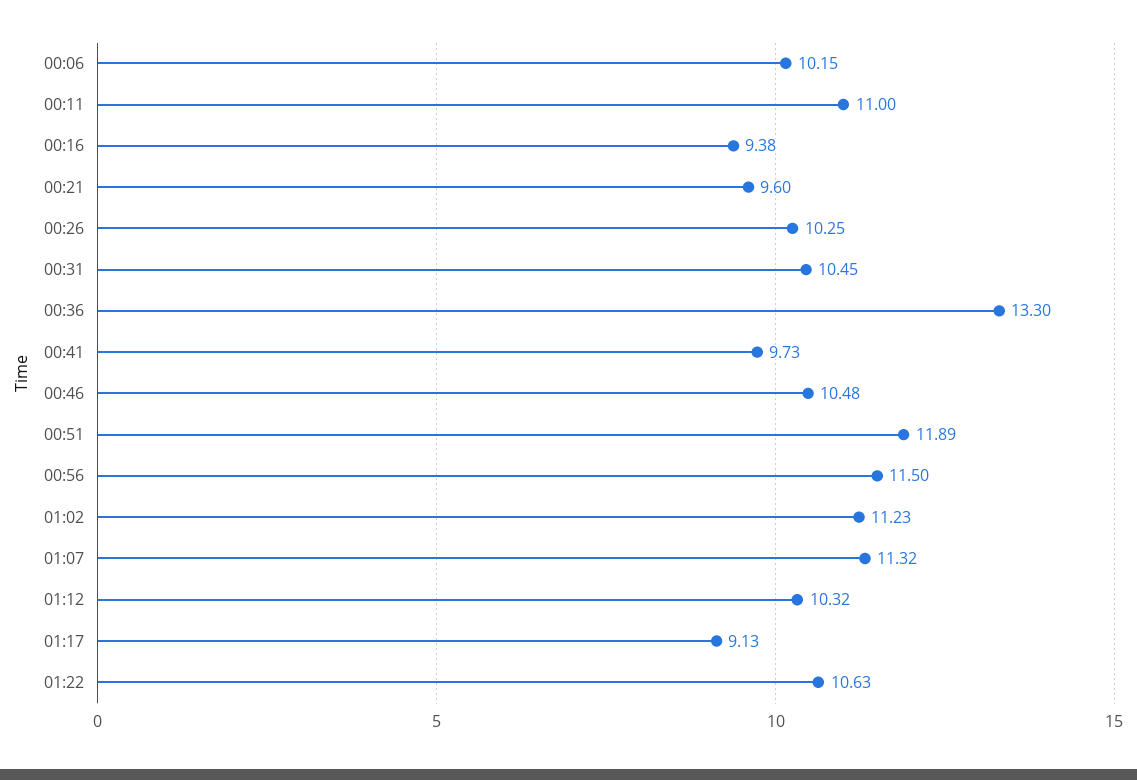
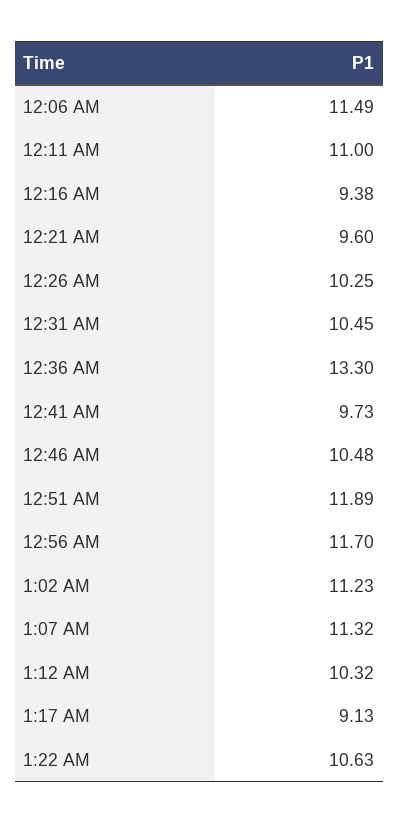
  {
-   "00:06": 10.15,
+   "00:06": 11.49,
    "00:11": 11,
    "00:16": 9.38,
    "00:21": 9.6,
    "00:26": 10.25,
    "00:31": 10.45,
    "00:36": 13.3,
    "00:41": 9.73,
    "00:46": 10.48,
    "00:51": 11.89,
-   "00:56": 11.5,
+   "00:56": 11.7,
    "01:02": 11.23,
    "01:07": 11.32,
    "01:12": 10.32,
    "01:17": 9.13,
    "01:22": 10.63
  }

